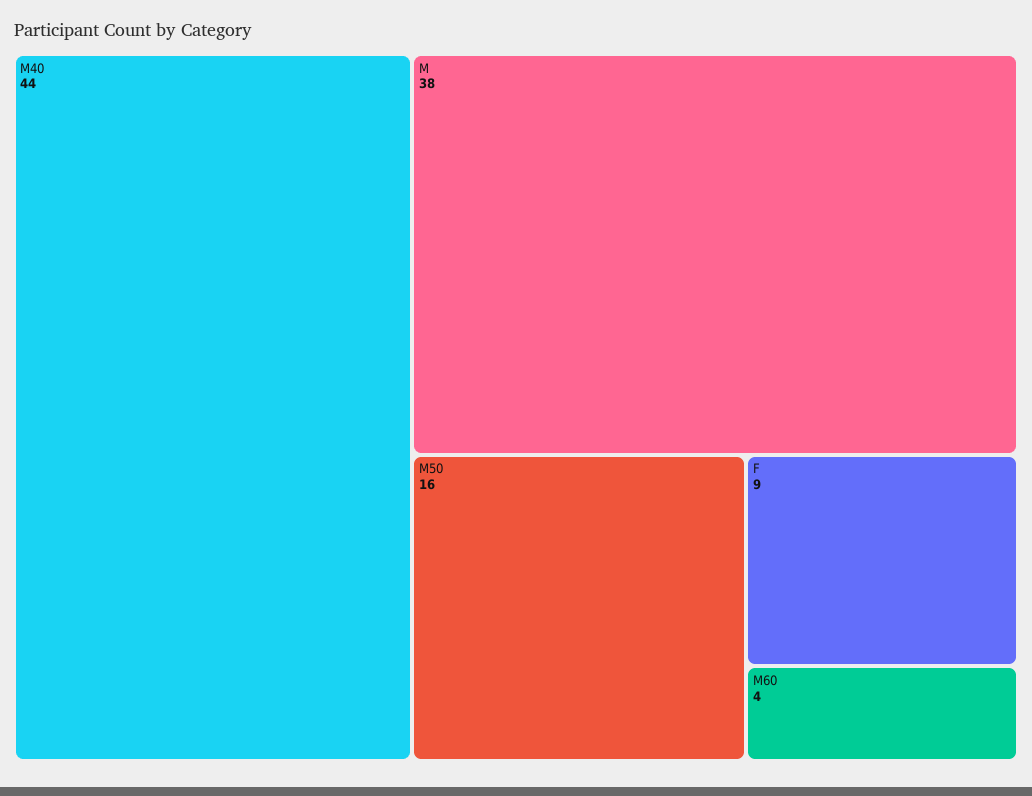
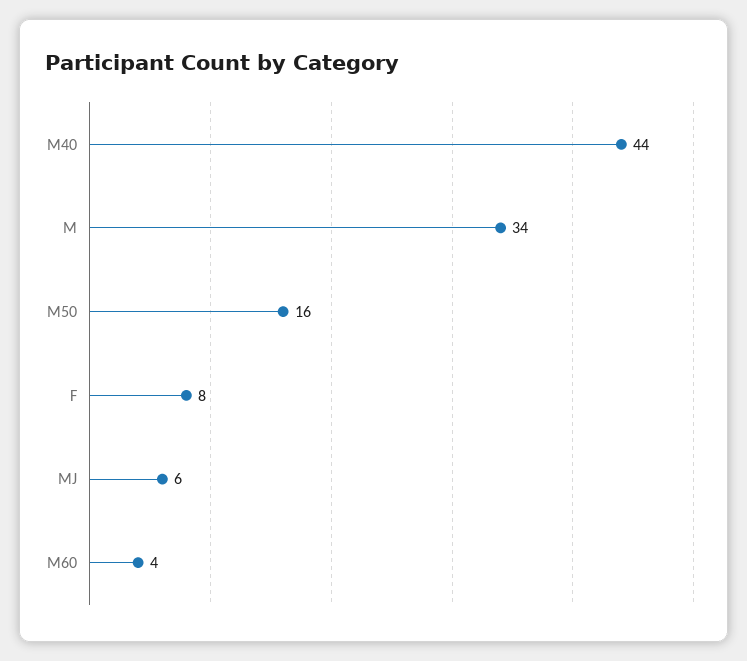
  {
    "M40": 44,
-   "M": 38,
+   "M": 34,
    "M50": 16,
-   "F": 9,
+   "F": 8,
-   "M60": 4
+   "M60": 4,
+   "MJ": 6
  }

